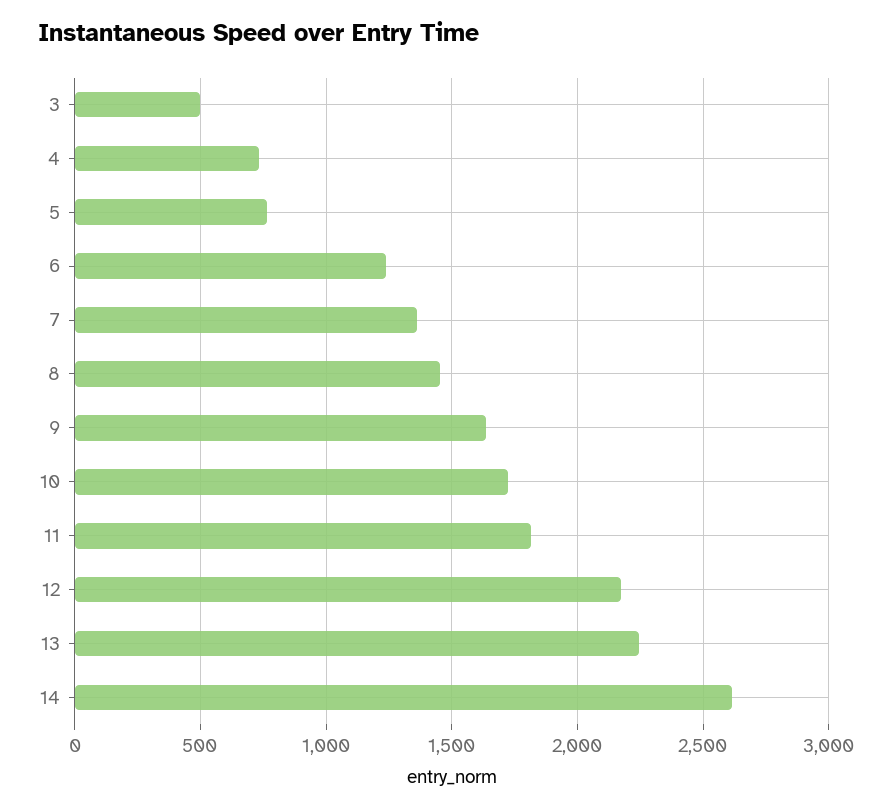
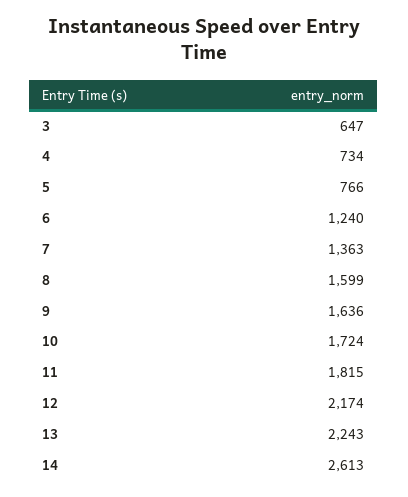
  {
-   "3": 500,
+   "3": 647,
    "4": 734,
    "5": 766,
    "6": 1240,
    "7": 1363,
-   "8": 1450,
+   "8": 1599,
    "9": 1636,
    "10": 1724,
    "11": 1815,
    "12": 2174,
    "13": 2243,
    "14": 2613
  }

